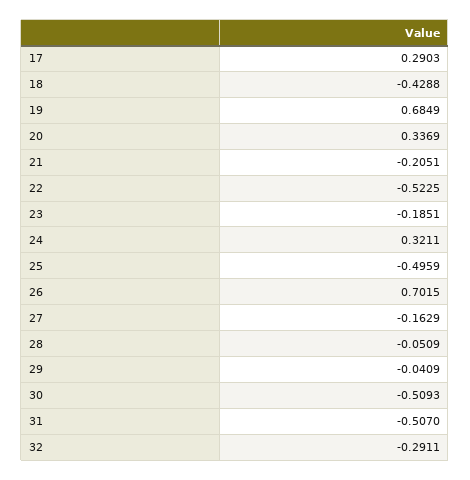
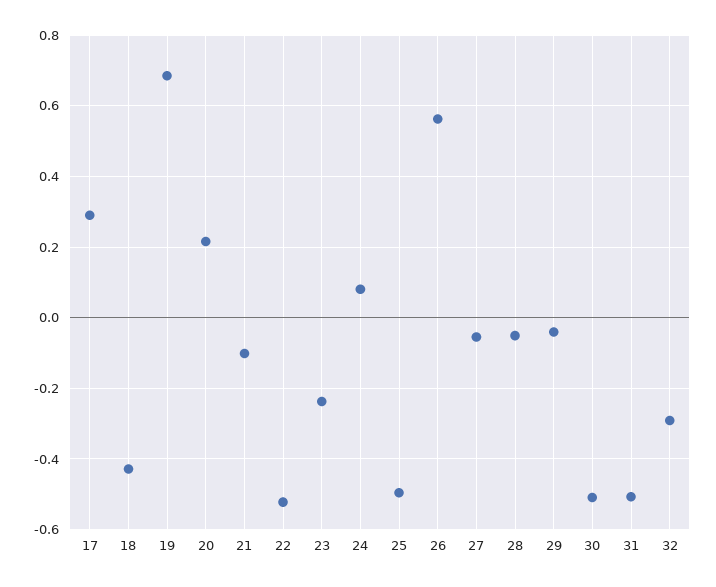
  {
    "17": 0.2903,
    "18": -0.4288,
    "19": 0.6849,
-   "20": 0.3369,
+   "20": 0.22,
-   "21": -0.2051,
+   "21": -0.1,
    "22": -0.5225,
-   "23": -0.1851,
+   "23": -0.24,
-   "24": 0.3211,
+   "24": 0.08,
    "25": -0.4959,
-   "26": 0.7015,
+   "26": 0.56,
-   "27": -0.1629,
+   "27": -0.06,
    "28": -0.0509,
    "29": -0.0409,
    "30": -0.5093,
    "31": -0.507,
    "32": -0.2911
  }

